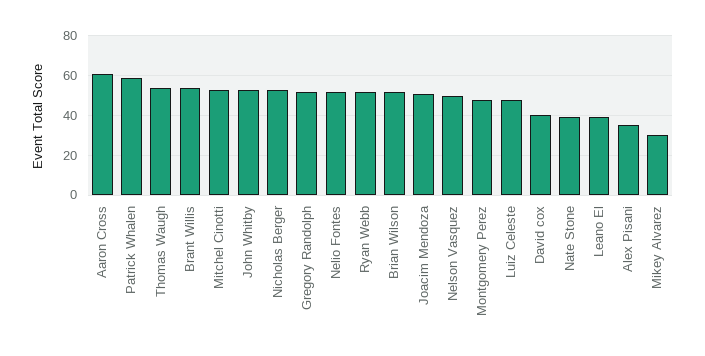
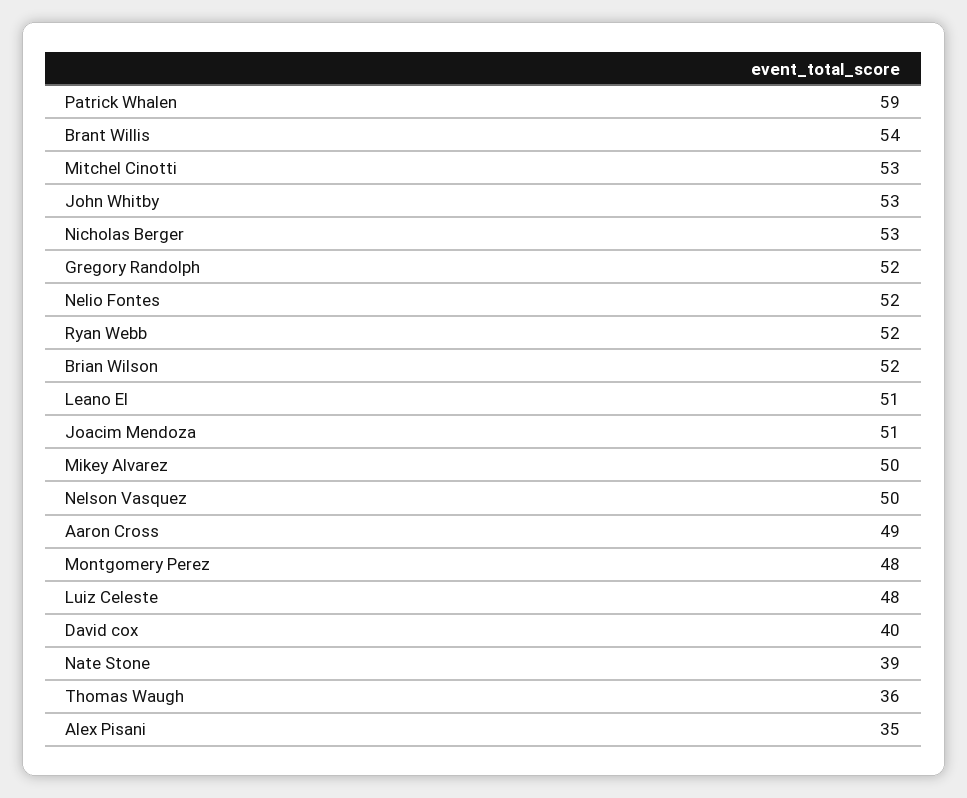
  {
-   "Aaron Cross": 60,
+   "Aaron Cross": 49,
    "Patrick Whalen": 59,
-   "Thomas Waugh": 55,
+   "Thomas Waugh": 36,
    "Brant Willis": 54,
    "Mitchel Cinotti": 53,
    "John Whitby": 53,
    "Nicholas Berger": 53,
    "Gregory Randolph": 52,
    "Nelio Fontes": 52,
    "Ryan Webb": 52,
    "Brian Wilson": 52,
    "Joacim Mendoza": 51,
    "Nelson Vasquez": 50,
    "Montgomery Perez": 48,
    "Luiz Celeste": 48,
    "David cox": 40,
    "Nate Stone": 39,
-   "Leano El": 40,
+   "Leano El": 51,
    "Alex Pisani": 35,
-   "Mikey Alvarez": 30
+   "Mikey Alvarez": 50
  }

